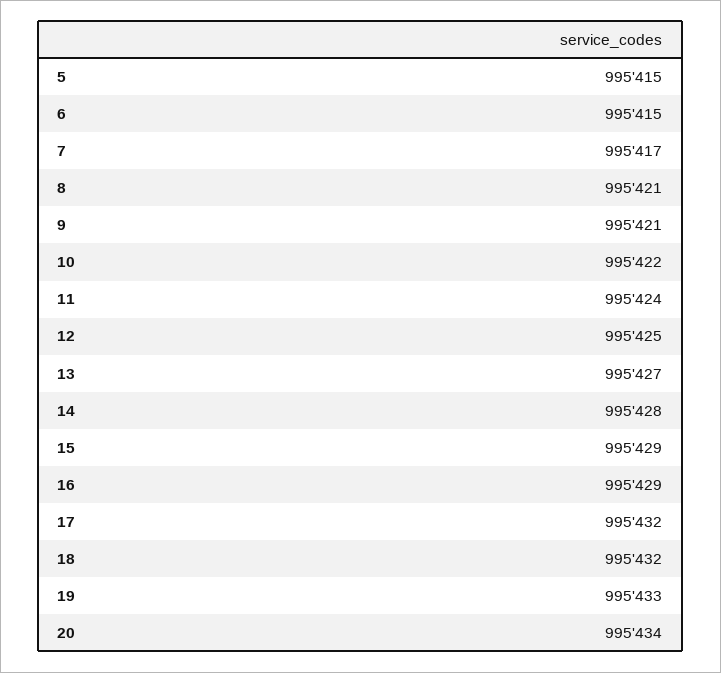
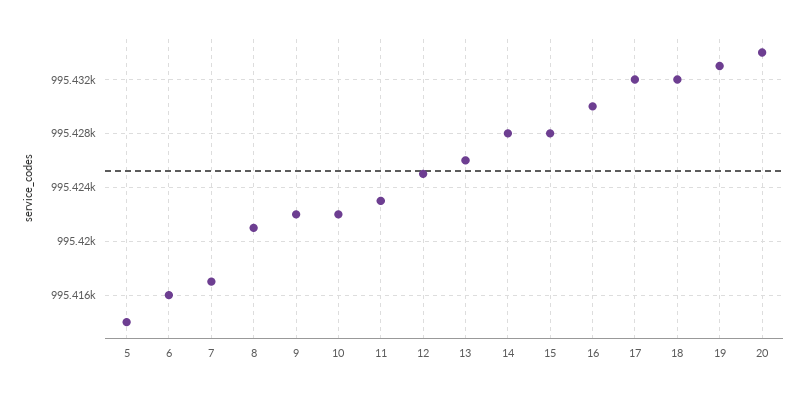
  {
-   "5": 995415,
+   "5": 995414,
-   "6": 995415,
+   "6": 995416,
    "7": 995417,
    "8": 995421,
-   "9": 995421,
+   "9": 995422,
    "10": 995422,
-   "11": 995424,
+   "11": 995423,
    "12": 995425,
-   "13": 995427,
+   "13": 995426,
    "14": 995428,
-   "15": 995429,
+   "15": 995428,
-   "16": 995429,
+   "16": 995430,
    "17": 995432,
    "18": 995432,
    "19": 995433,
    "20": 995434
  }

